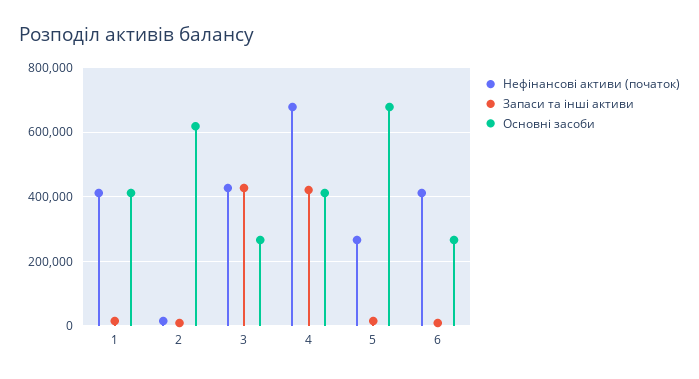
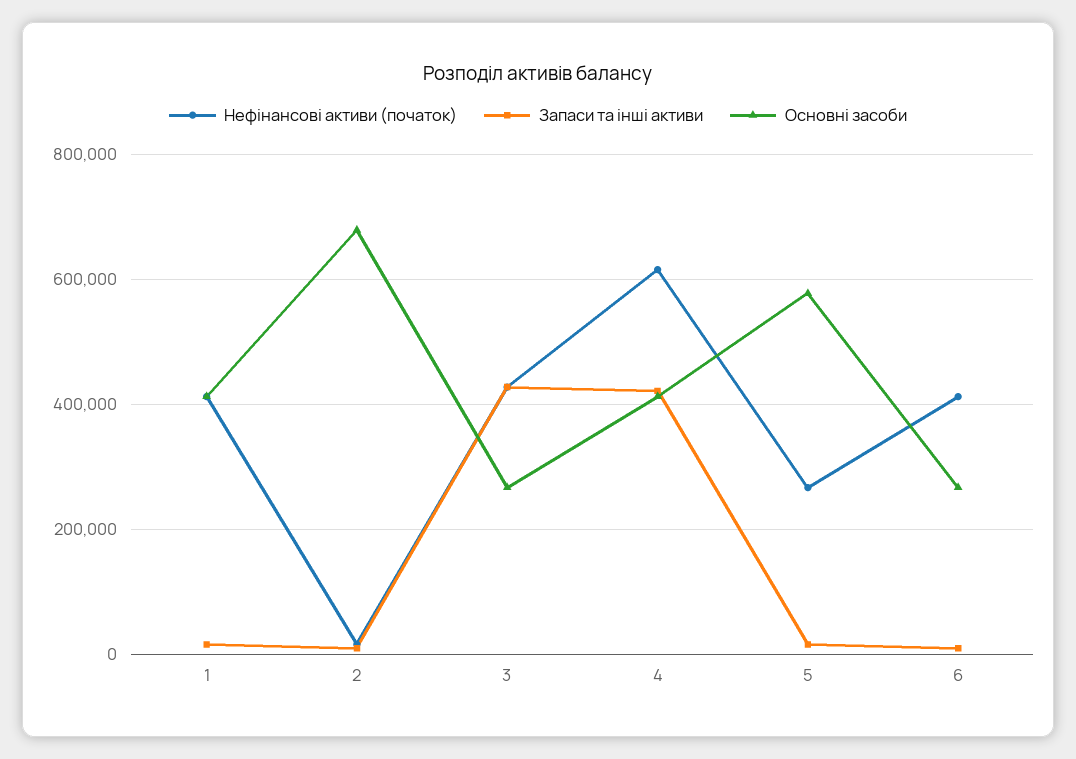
  {
    "Нефінансові активи (початок)": {
      "1": 420000,
      "2": 20000,
      "3": 420000,
-     "4": 680000,
+     "4": 620000,
      "5": 260000,
      "6": 420000
    },
    "Запаси та інші активи": {
      "1": 20000,
      "2": 0,
      "3": 420000,
      "4": 420000,
      "5": 20000,
      "6": 0
    },
    "Основні засоби": {
      "1": 420000,
-     "2": 620000,
+     "2": 680000,
      "3": 260000,
      "4": 420000,
-     "5": 680000,
+     "5": 580000,
      "6": 260000
    }
  }

